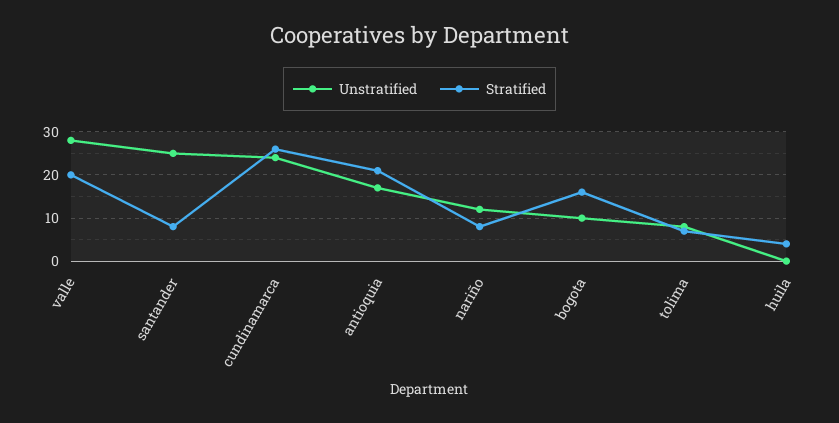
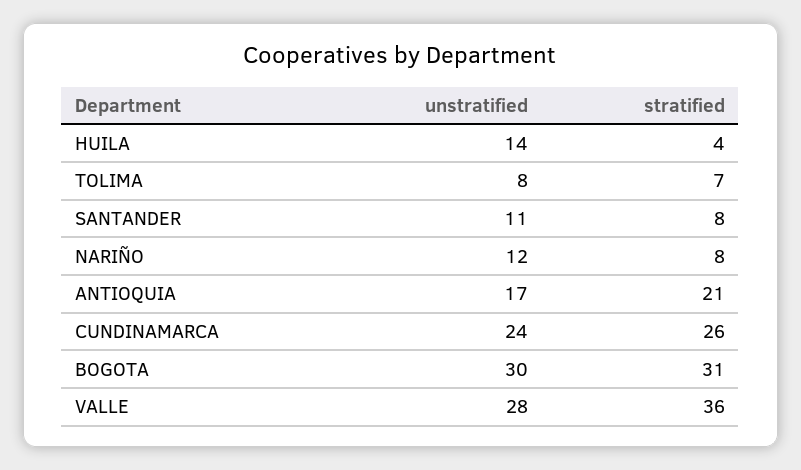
  {
    "Unstratified": {
      "valle": 28,
-     "santander": 25,
+     "santander": 11,
      "cundinamarca": 24,
      "antioquia": 17,
      "nariño": 12,
-     "bogota": 10,
+     "bogota": 30,
      "tolima": 8,
-     "huila": 0
+     "huila": 14
    },
    "Stratified": {
-     "valle": 20,
+     "valle": 36,
      "santander": 8,
      "cundinamarca": 26,
      "antioquia": 21,
      "nariño": 8,
-     "bogota": 15,
+     "bogota": 31,
      "tolima": 7,
      "huila": 4
    }
  }

